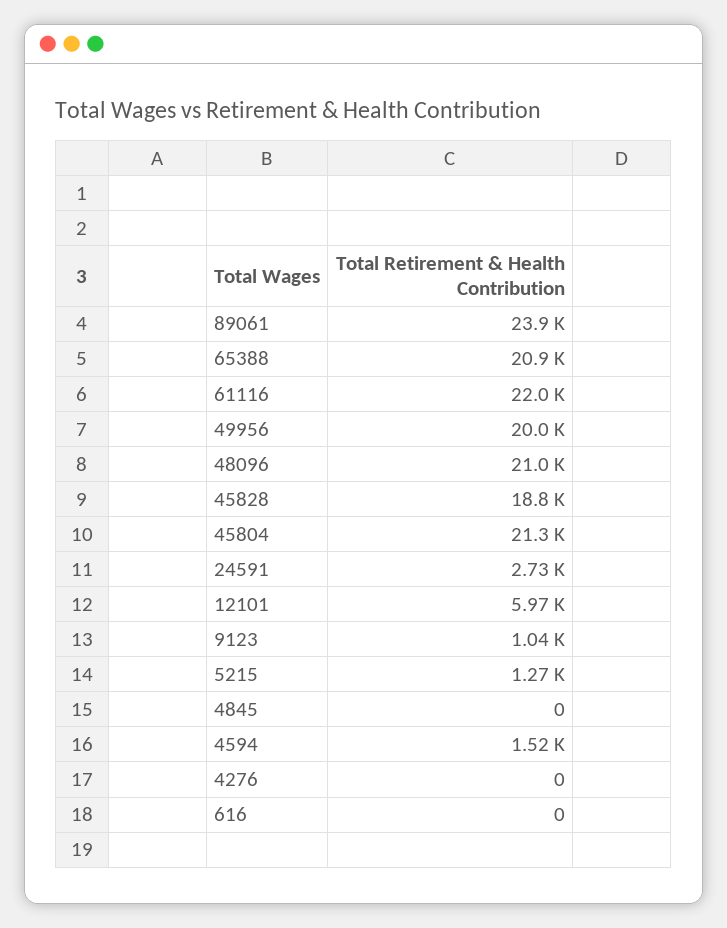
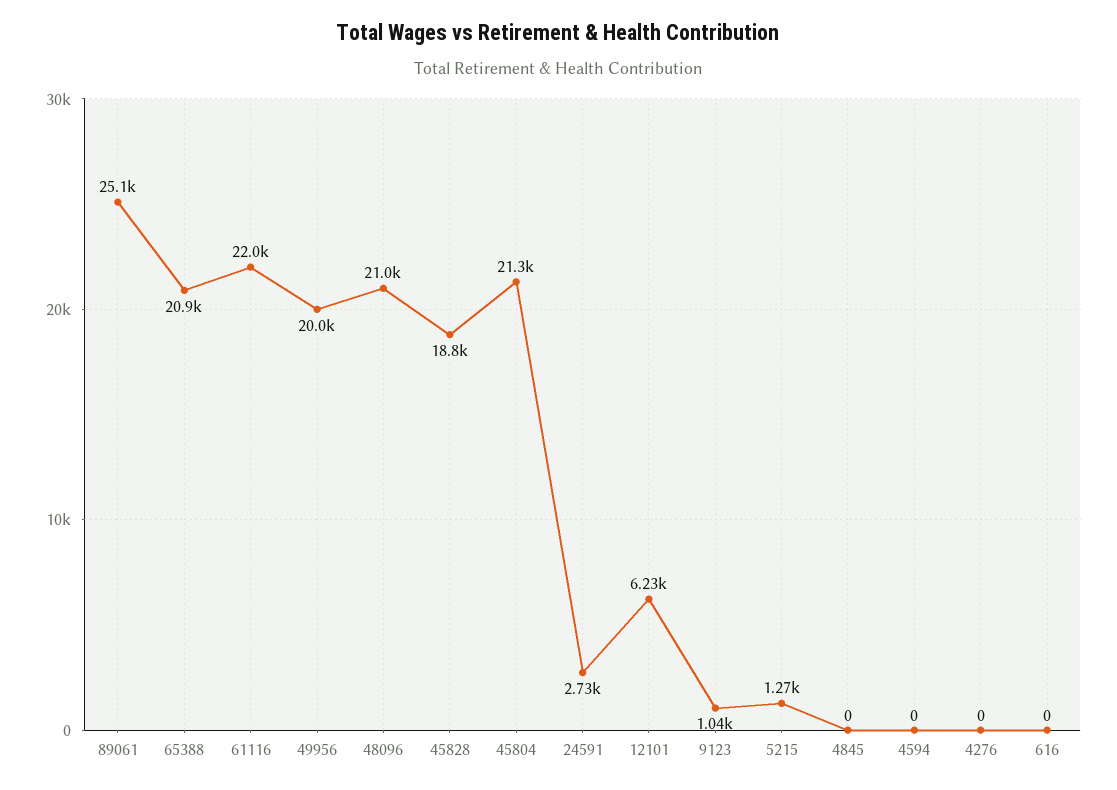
  {
-   "89061": 23900,
+   "89061": 25100,
    "65388": 20900,
    "61116": 22000,
    "49956": 20000,
    "48096": 21000,
    "45828": 18800,
    "45804": 21300,
    "24591": 2730,
-   "12101": 5970,
+   "12101": 6230,
    "9123": 1040,
    "5215": 1270,
    "4845": 0,
-   "4594": 1520,
+   "4594": 0,
    "4276": 0,
    "616": 0
  }

